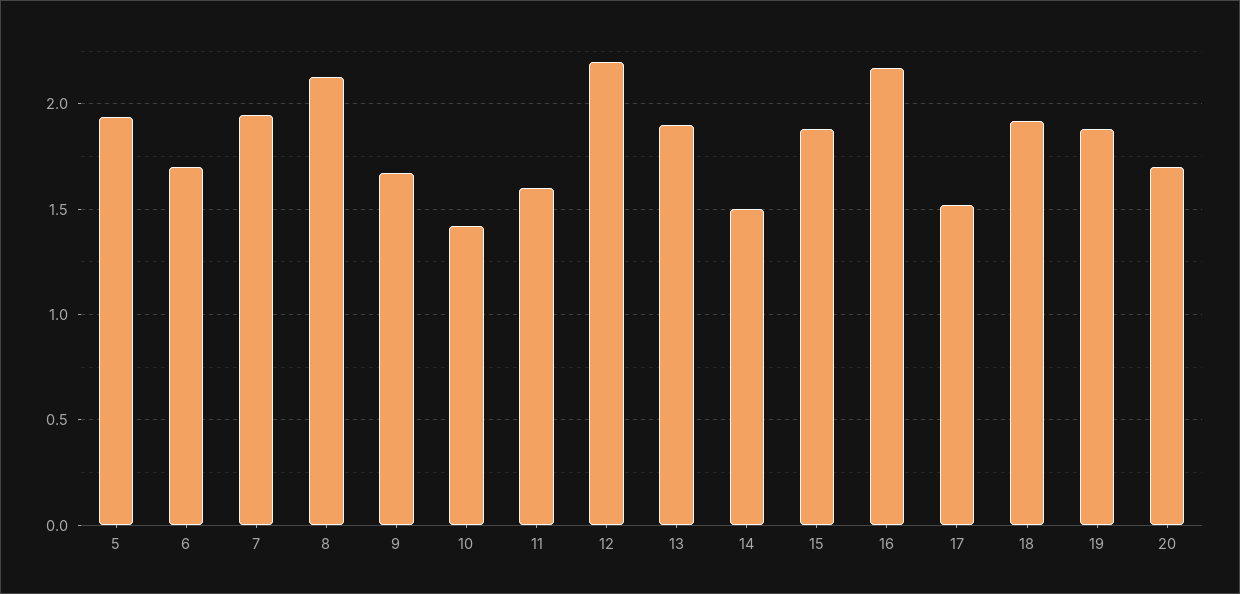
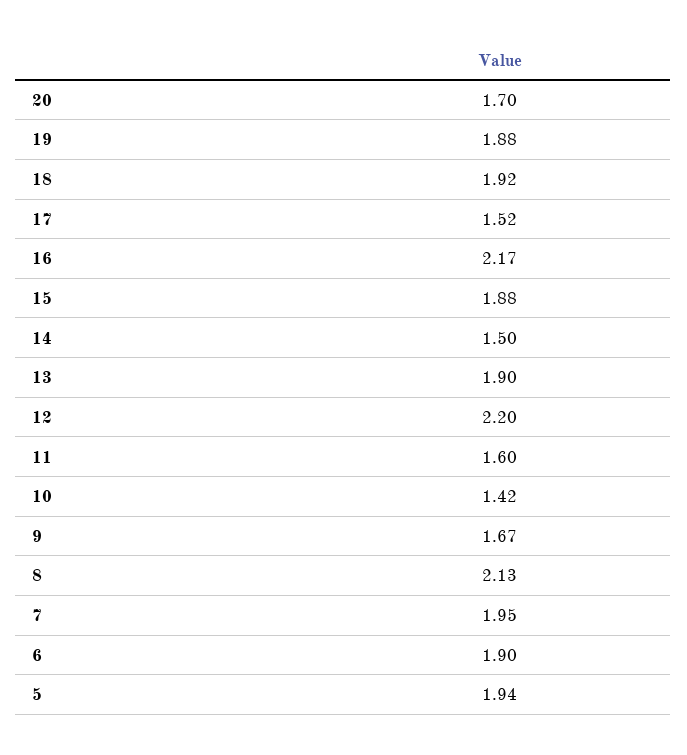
  {
    "5": 1.94,
-   "6": 1.7,
+   "6": 1.9,
    "7": 1.95,
    "8": 2.13,
    "9": 1.67,
    "10": 1.42,
    "11": 1.6,
    "12": 2.2,
    "13": 1.9,
    "14": 1.5,
    "15": 1.88,
    "16": 2.17,
    "17": 1.52,
    "18": 1.92,
    "19": 1.88,
    "20": 1.7
  }

